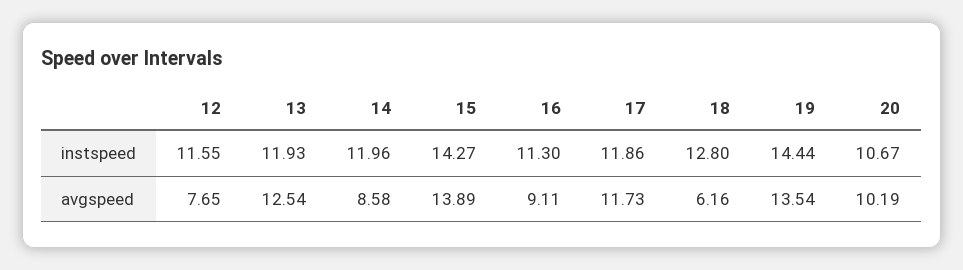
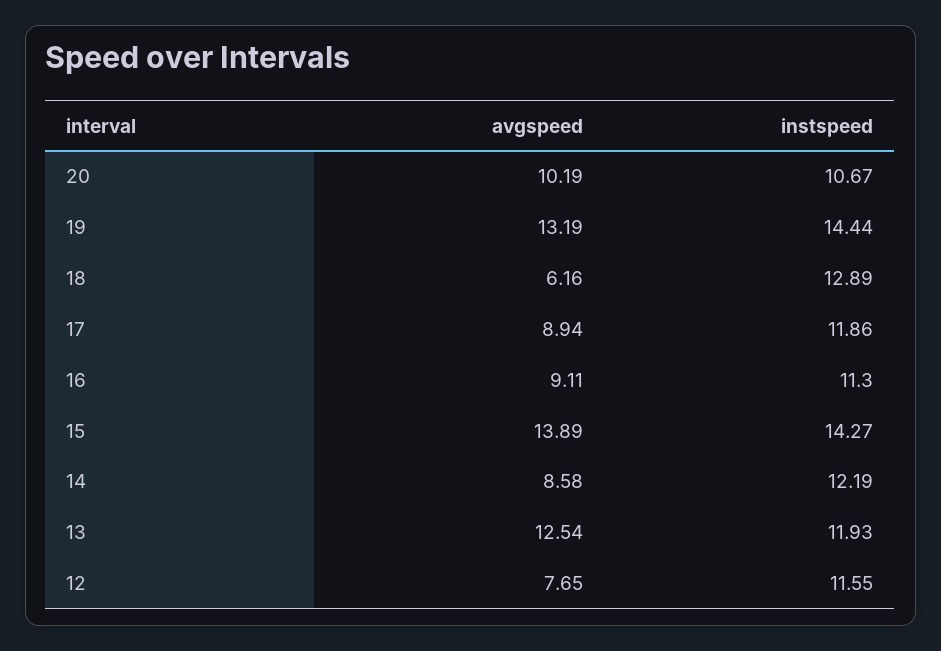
  {
    "12": {
      "instspeed": 11.55,
      "avgspeed": 7.65
    },
    "13": {
      "instspeed": 11.93,
      "avgspeed": 12.54
    },
    "14": {
-     "instspeed": 11.96,
+     "instspeed": 12.19,
      "avgspeed": 8.58
    },
    "15": {
      "instspeed": 14.27,
      "avgspeed": 13.89
    },
    "16": {
      "instspeed": 11.3,
      "avgspeed": 9.11
    },
    "17": {
      "instspeed": 11.86,
-     "avgspeed": 11.73
+     "avgspeed": 8.94
    },
    "18": {
-     "instspeed": 12.8,
+     "instspeed": 12.89,
      "avgspeed": 6.16
    },
    "19": {
      "instspeed": 14.44,
-     "avgspeed": 13.54
+     "avgspeed": 13.19
    },
    "20": {
      "instspeed": 10.67,
      "avgspeed": 10.19
    }
  }

